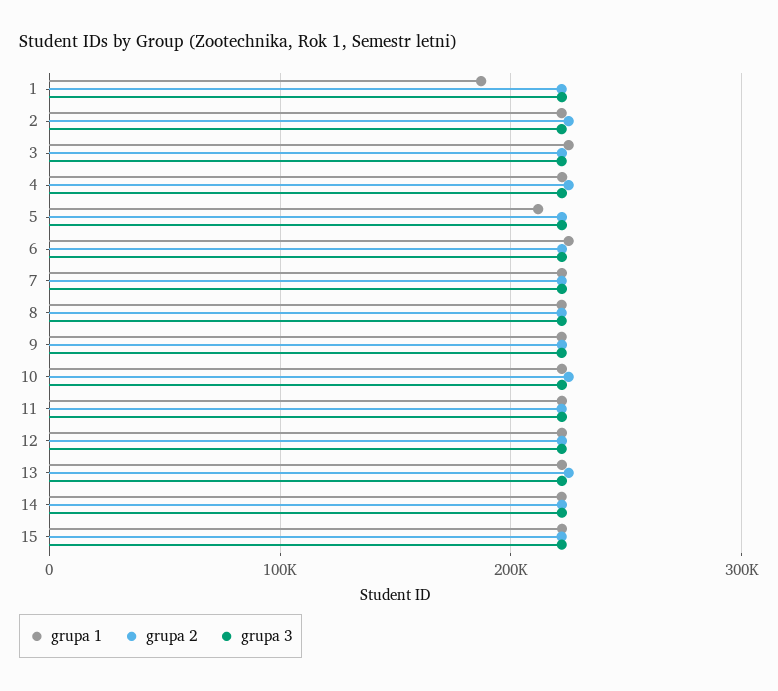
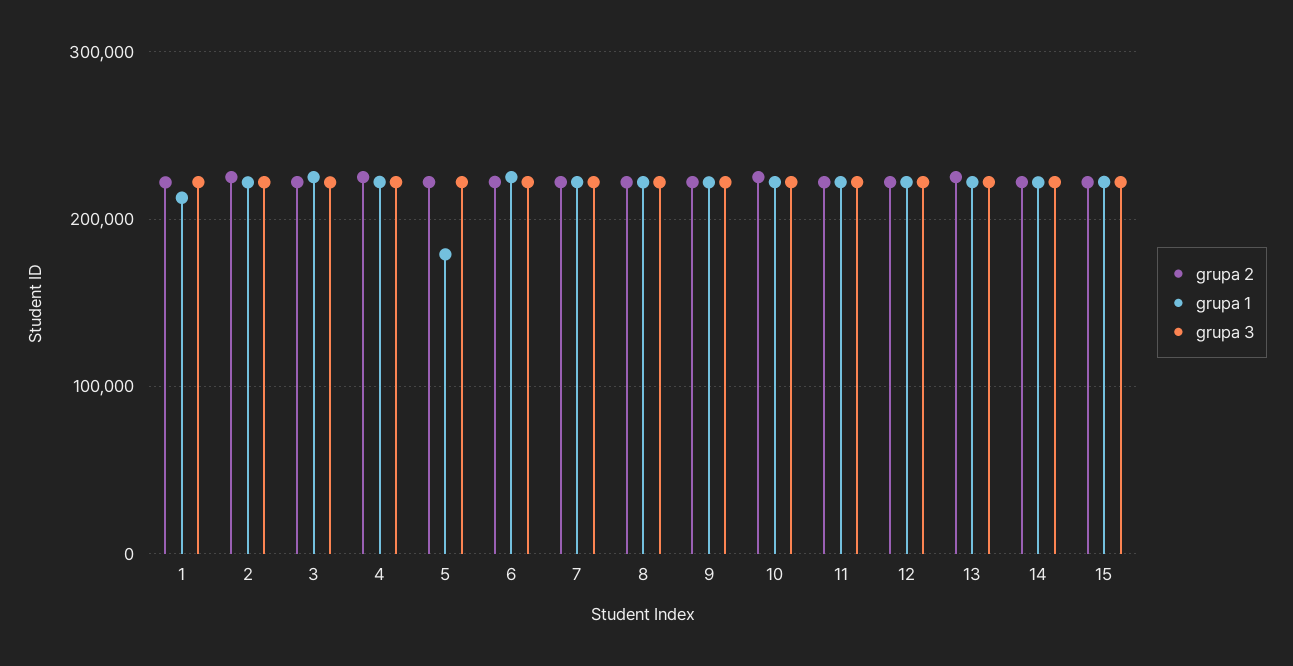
  {
    "grupa 1": {
-     "1": 190000,
+     "1": 210000,
      "2": 220000,
      "3": 230000,
      "4": 220000,
-     "5": 210000,
+     "5": 180000,
      "6": 230000,
      "7": 220000,
      "8": 220000,
      "9": 220000,
      "10": 220000,
      "11": 220000,
      "12": 220000,
      "13": 220000,
      "14": 220000,
      "15": 220000
    },
    "grupa 2": {
      "1": 220000,
      "2": 230000,
      "3": 220000,
      "4": 230000,
      "5": 220000,
      "6": 220000,
      "7": 220000,
      "8": 220000,
      "9": 220000,
      "10": 230000,
      "11": 220000,
      "12": 220000,
      "13": 230000,
      "14": 220000,
      "15": 220000
    },
    "grupa 3": {
      "1": 220000,
      "2": 220000,
      "3": 220000,
      "4": 220000,
      "5": 220000,
      "6": 220000,
      "7": 220000,
      "8": 220000,
      "9": 220000,
      "10": 220000,
      "11": 220000,
      "12": 220000,
      "13": 220000,
      "14": 220000,
      "15": 220000
    }
  }

